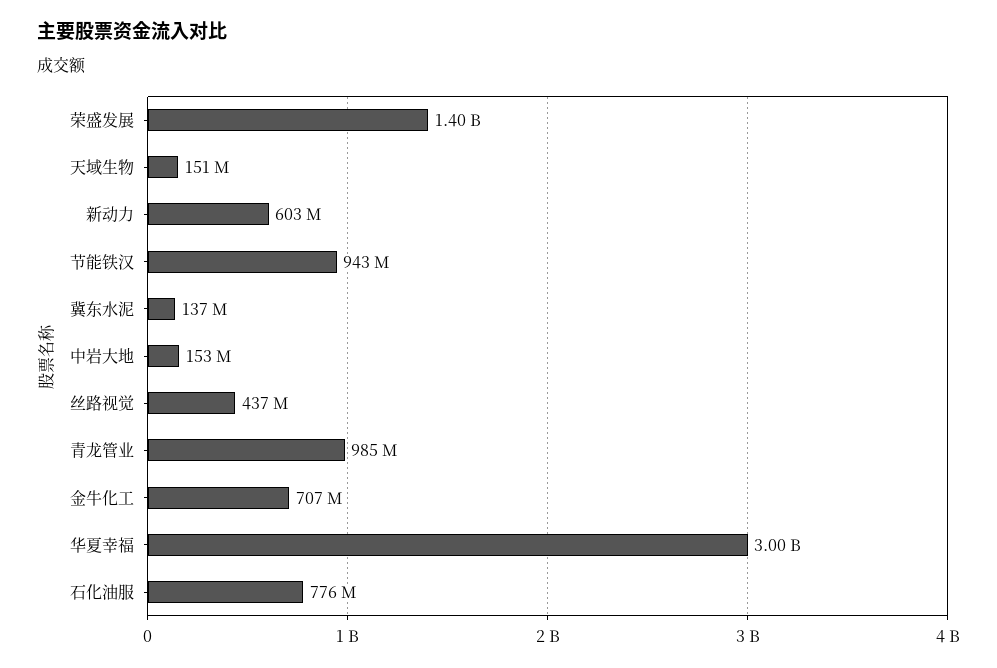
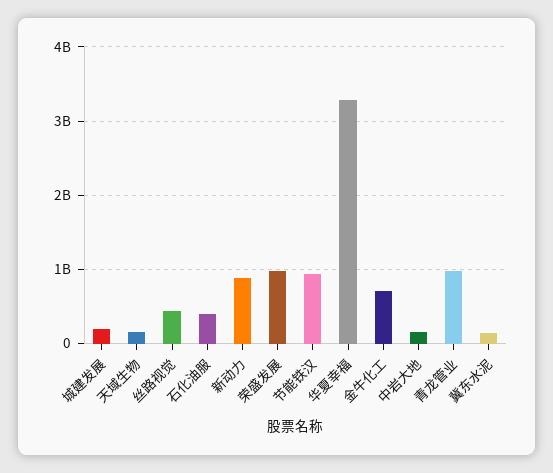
  {
-   "荣盛发展": 1400000000,
+   "荣盛发展": 1000000000,
    "天域生物": 151000000,
-   "新动力": 603000000,
+   "新动力": 900000000,
    "节能铁汉": 943000000,
    "冀东水泥": 137000000,
    "中岩大地": 153000000,
    "丝路视觉": 437000000,
    "青龙管业": 985000000,
    "金牛化工": 707000000,
-   "华夏幸福": 3000000000,
+   "华夏幸福": 3300000000,
-   "石化油服": 776000000
+   "石化油服": 400000000,
+   "城建发展": 200000000
  }

